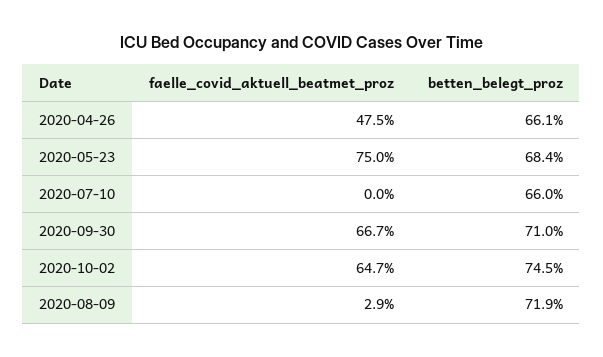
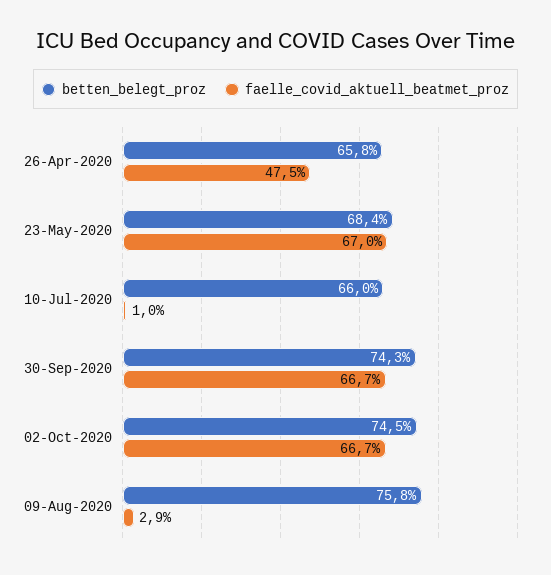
  {
    "faelle_covid_aktuell_beatmet_proz": {
      "2020-04-26": 47.5,
-     "2020-05-23": 75,
+     "2020-05-23": 67,
-     "2020-07-10": 0,
+     "2020-07-10": 1,
      "2020-09-30": 66.7,
-     "2020-10-02": 64.7,
+     "2020-10-02": 66.7,
      "2020-08-09": 2.9
    },
    "betten_belegt_proz": {
-     "2020-04-26": 66.1,
+     "2020-04-26": 65.8,
      "2020-05-23": 68.4,
      "2020-07-10": 66,
-     "2020-09-30": 71,
+     "2020-09-30": 74.3,
      "2020-10-02": 74.5,
-     "2020-08-09": 71.9
+     "2020-08-09": 75.8
    }
  }

